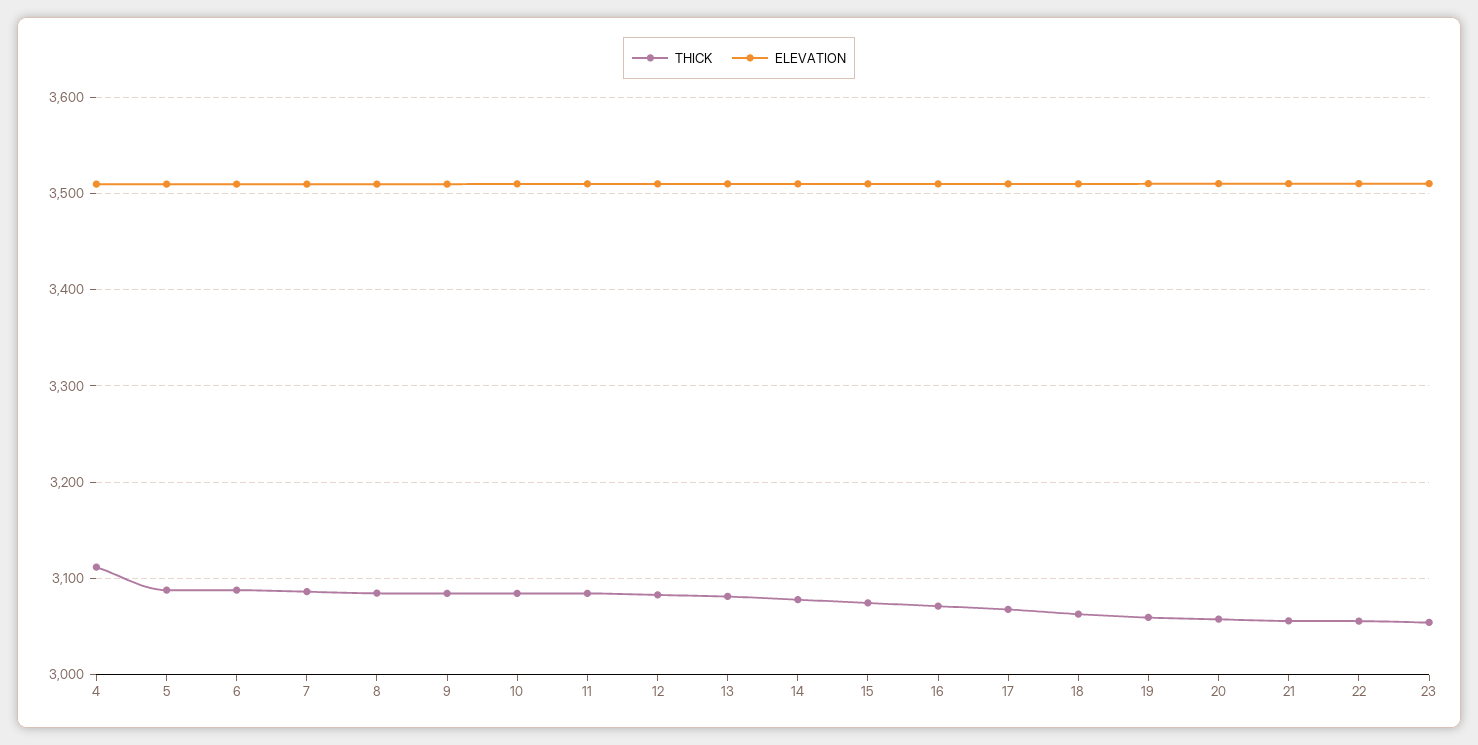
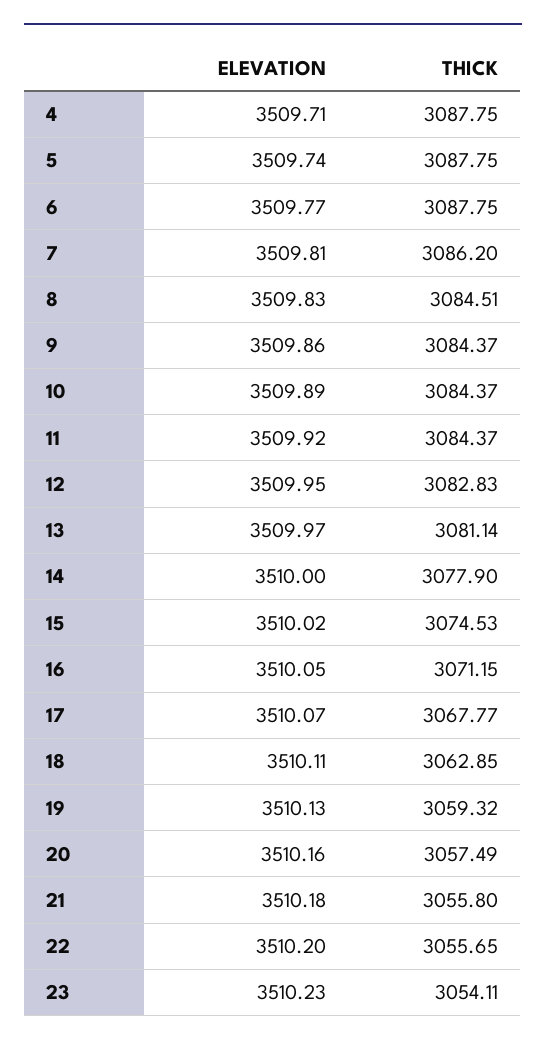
  {
    "THICK": {
-     "4": 3110,
+     "4": 3087.75,
      "5": 3087.75,
      "6": 3087.75,
      "7": 3086.2,
      "8": 3084.51,
      "9": 3084.37,
      "10": 3084.37,
      "11": 3084.37,
      "12": 3082.83,
      "13": 3081.14,
      "14": 3077.9,
      "15": 3074.53,
      "16": 3071.15,
      "17": 3067.77,
      "18": 3062.85,
      "19": 3059.32,
      "20": 3057.49,
      "21": 3055.8,
      "22": 3055.65,
      "23": 3054.11
    },
    "ELEVATION": {
      "4": 3509.71,
      "5": 3509.74,
      "6": 3509.77,
      "7": 3509.81,
      "8": 3509.83,
      "9": 3509.86,
      "10": 3509.89,
      "11": 3509.92,
      "12": 3509.95,
      "13": 3509.97,
      "14": 3510,
      "15": 3510.02,
      "16": 3510.05,
      "17": 3510.07,
      "18": 3510.11,
      "19": 3510.13,
      "20": 3510.16,
      "21": 3510.18,
      "22": 3510.2,
      "23": 3510.23
    }
  }

